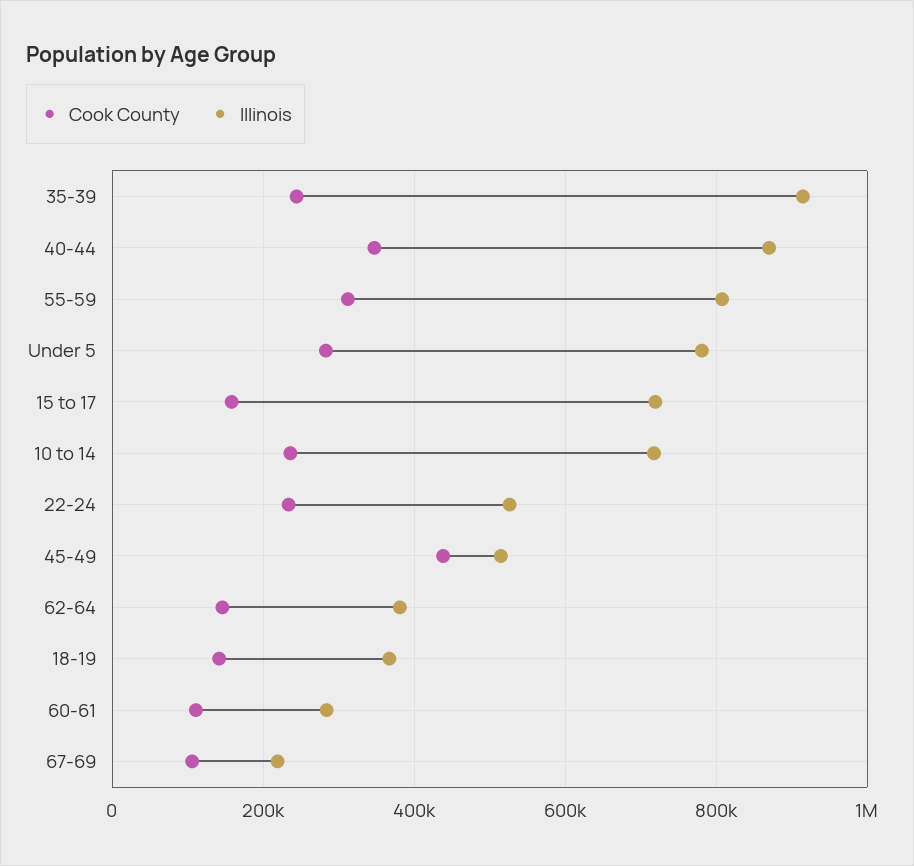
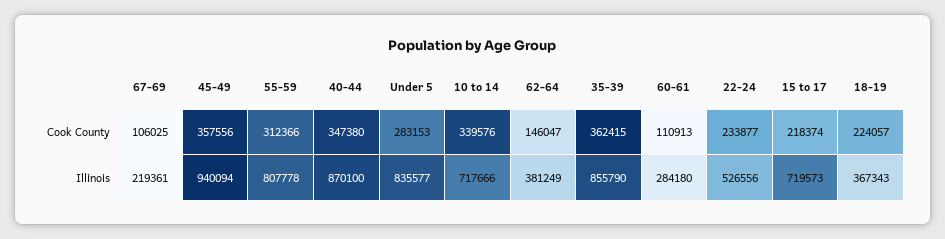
  {
    "Cook County": {
-     "35-39": 240000,
+     "35-39": 362415,
      "40-44": 347380,
      "55-59": 312366,
      "Under 5": 283153,
-     "15 to 17": 160000,
+     "15 to 17": 218374,
-     "10 to 14": 240000,
+     "10 to 14": 339576,
      "22-24": 233877,
-     "45-49": 440000,
+     "45-49": 357556,
      "62-64": 146047,
-     "18-19": 140000,
+     "18-19": 224057,
      "60-61": 110913,
      "67-69": 106025
    },
    "Illinois": {
-     "35-39": 920000,
+     "35-39": 855790,
      "40-44": 870100,
      "55-59": 807778,
-     "Under 5": 780000,
+     "Under 5": 835577,
      "15 to 17": 719573,
      "10 to 14": 717666,
      "22-24": 526556,
-     "45-49": 520000,
+     "45-49": 940094,
      "62-64": 381249,
      "18-19": 367343,
      "60-61": 284180,
      "67-69": 219361
    }
  }

